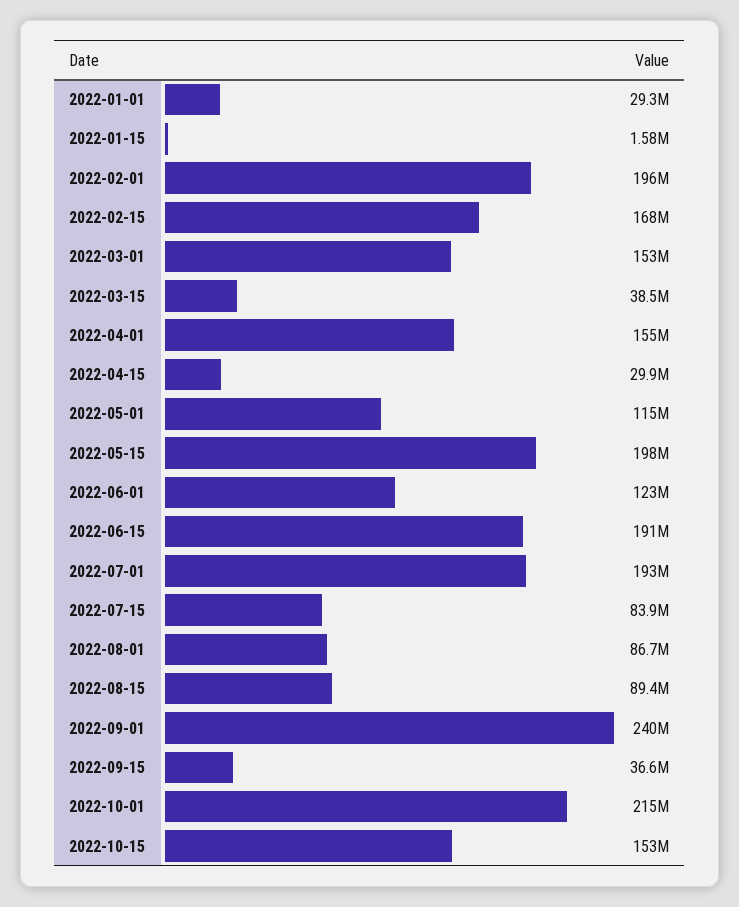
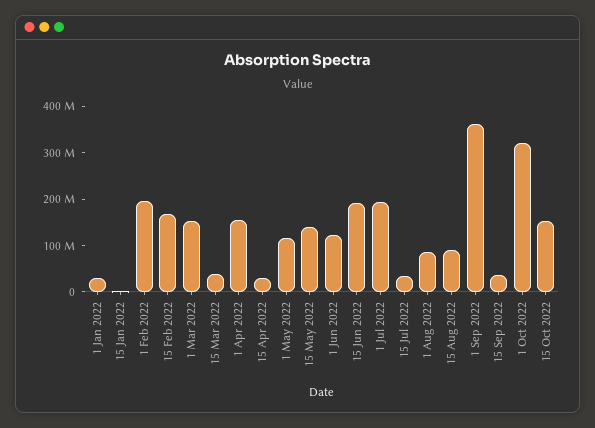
  {
    "2022-01-01": 29300000,
    "2022-01-15": 1580000,
    "2022-02-01": 196000000,
    "2022-02-15": 168000000,
    "2022-03-01": 153000000,
    "2022-03-15": 38500000,
    "2022-04-01": 155000000,
    "2022-04-15": 29900000,
    "2022-05-01": 115000000,
-   "2022-05-15": 198000000,
+   "2022-05-15": 140000000,
    "2022-06-01": 123000000,
    "2022-06-15": 191000000,
    "2022-07-01": 193000000,
-   "2022-07-15": 83900000,
+   "2022-07-15": 40000000,
    "2022-08-01": 86700000,
    "2022-08-15": 89400000,
-   "2022-09-01": 240000000,
+   "2022-09-01": 360000000,
    "2022-09-15": 36600000,
-   "2022-10-01": 215000000,
+   "2022-10-01": 320000000,
    "2022-10-15": 153000000
  }

